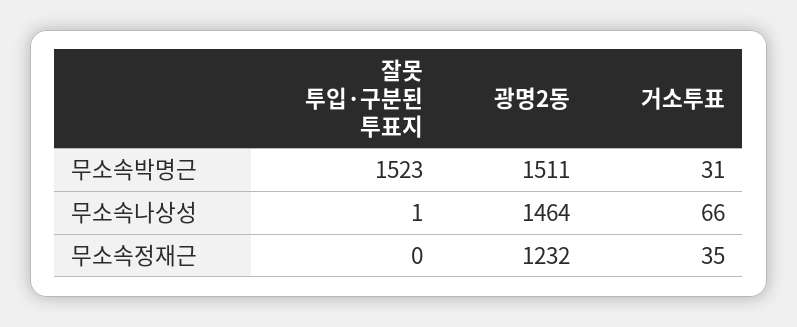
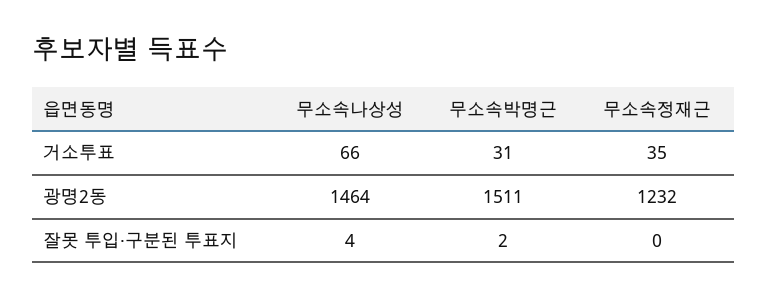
  {
    "잘못 투입·구분된 투표지": {
-     "무소속박명근": 1523,
+     "무소속박명근": 2,
-     "무소속나상성": 1,
+     "무소속나상성": 4,
      "무소속정재근": 0
    },
    "광명2동": {
      "무소속박명근": 1511,
      "무소속나상성": 1464,
      "무소속정재근": 1232
    },
    "거소투표": {
      "무소속박명근": 31,
      "무소속나상성": 66,
      "무소속정재근": 35
    }
  }

